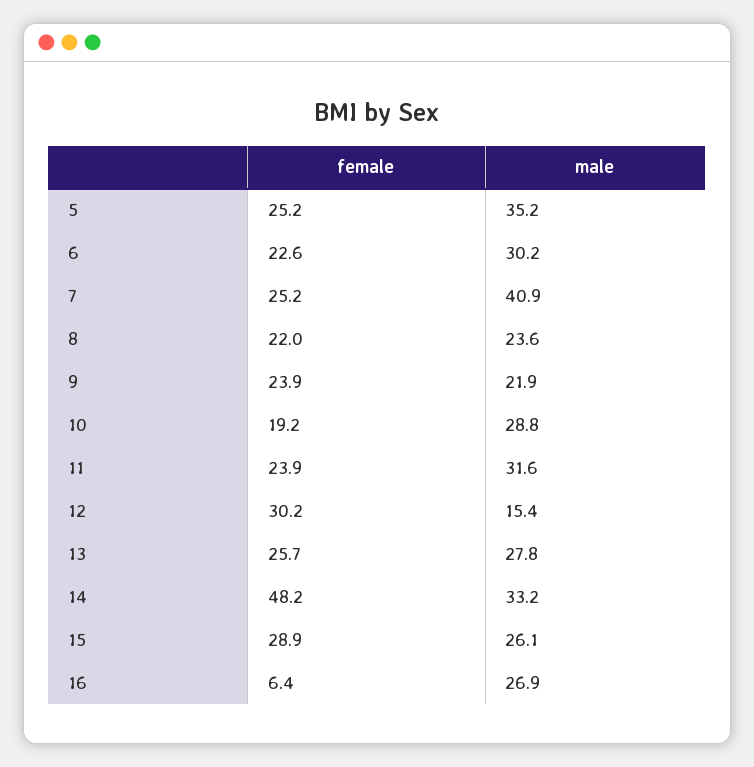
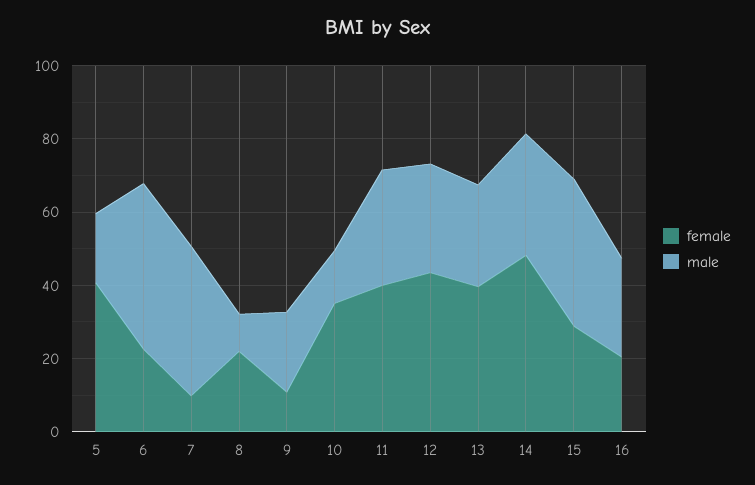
  {
    "female": {
-     "5": 25.2,
+     "5": 40,
      "6": 22.6,
-     "7": 25.2,
+     "7": 10,
      "8": 22,
-     "9": 23.9,
+     "9": 10,
-     "10": 19.2,
+     "10": 35,
-     "11": 23.9,
+     "11": 40,
-     "12": 30.2,
+     "12": 45,
-     "13": 25.7,
+     "13": 40,
      "14": 48.2,
      "15": 28.9,
-     "16": 6.4
+     "16": 20
    },
    "male": {
-     "5": 35.2,
+     "5": 20,
-     "6": 30.2,
+     "6": 45,
      "7": 40.9,
-     "8": 23.6,
+     "8": 10,
      "9": 21.9,
-     "10": 28.8,
+     "10": 15,
      "11": 31.6,
-     "12": 15.4,
+     "12": 30,
      "13": 27.8,
      "14": 33.2,
-     "15": 26.1,
+     "15": 40,
      "16": 26.9
    }
  }

